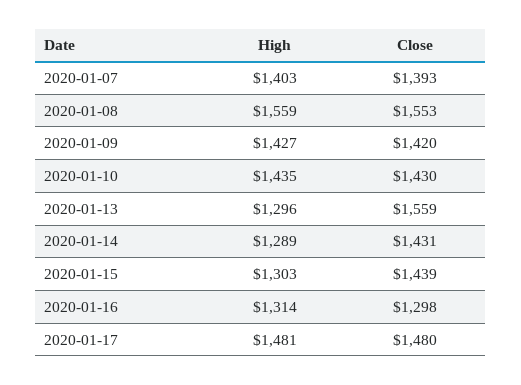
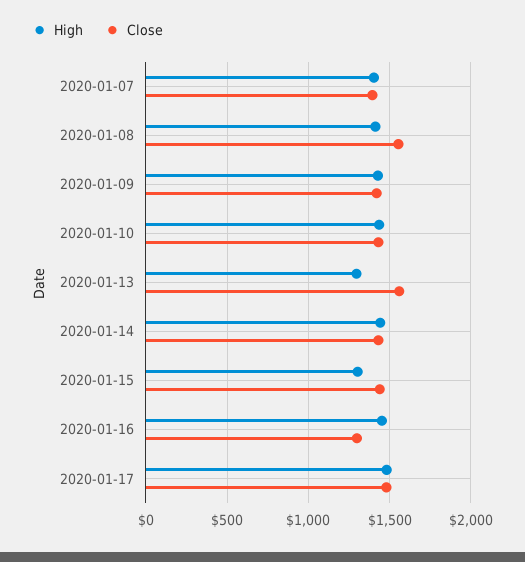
  {
    "High": {
      "2020-01-07": 1403,
-     "2020-01-08": 1559,
+     "2020-01-08": 1400,
      "2020-01-09": 1427,
      "2020-01-10": 1435,
      "2020-01-13": 1296,
-     "2020-01-14": 1289,
+     "2020-01-14": 1450,
      "2020-01-15": 1303,
-     "2020-01-16": 1314,
+     "2020-01-16": 1450,
      "2020-01-17": 1481
    },
    "Close": {
      "2020-01-07": 1393,
      "2020-01-08": 1553,
      "2020-01-09": 1420,
      "2020-01-10": 1430,
      "2020-01-13": 1559,
      "2020-01-14": 1431,
      "2020-01-15": 1439,
      "2020-01-16": 1298,
      "2020-01-17": 1480
    }
  }

